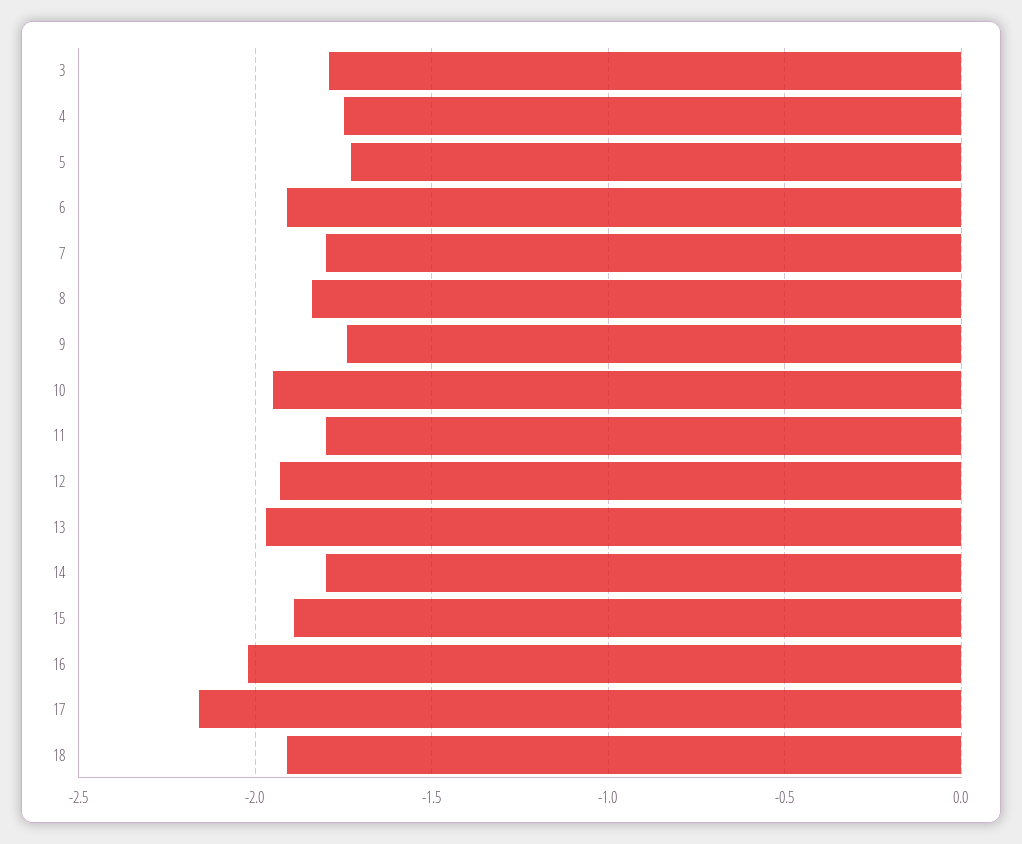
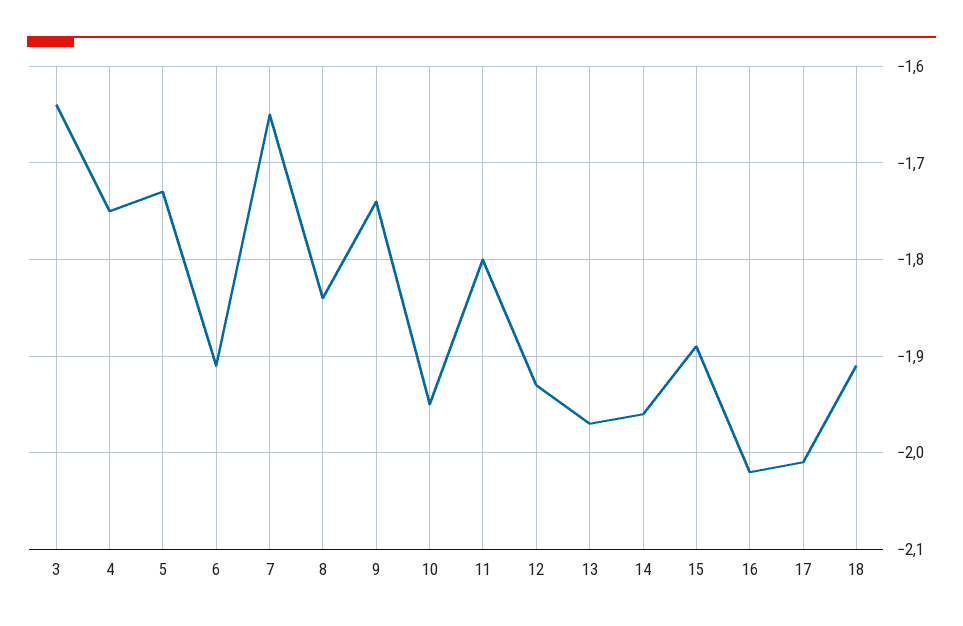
  {
-   "3": -1.8,
+   "3": -1.64,
    "4": -1.75,
    "5": -1.73,
    "6": -1.91,
-   "7": -1.8,
+   "7": -1.65,
    "8": -1.84,
    "9": -1.74,
    "10": -1.95,
    "11": -1.8,
    "12": -1.93,
    "13": -1.97,
-   "14": -1.8,
+   "14": -1.96,
    "15": -1.89,
    "16": -2.02,
-   "17": -2.15,
+   "17": -2.01,
    "18": -1.91
  }

